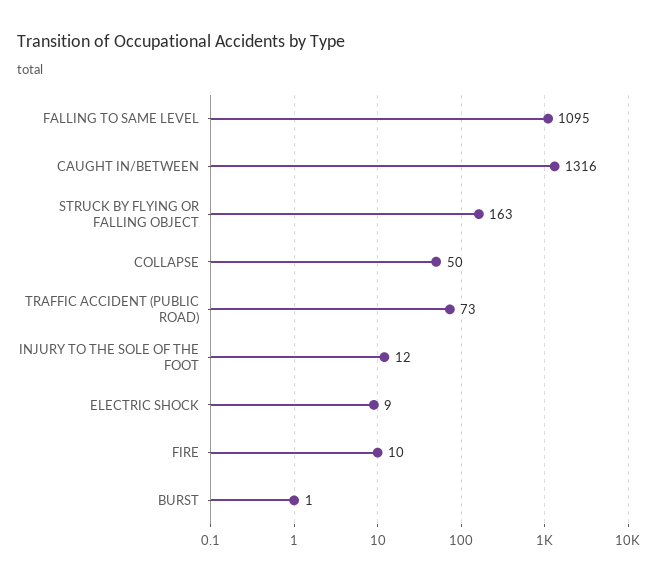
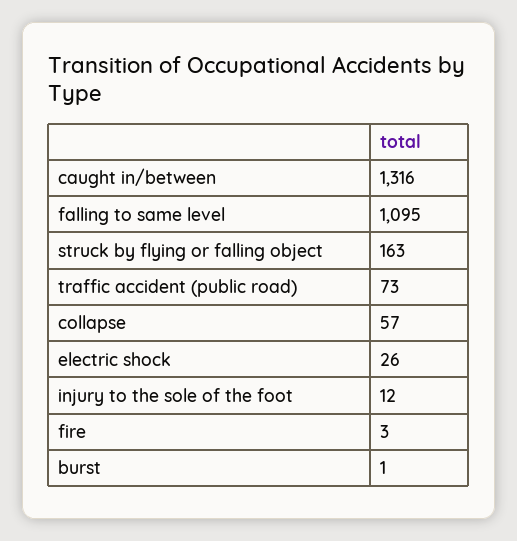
  {
    "FALLING TO SAME LEVEL": 1095,
    "CAUGHT IN/BETWEEN": 1316,
    "STRUCK BY FLYING OR FALLING OBJECT": 163,
-   "COLLAPSE": 50,
+   "COLLAPSE": 57,
    "TRAFFIC ACCIDENT (PUBLIC ROAD)": 73,
    "INJURY TO THE SOLE OF THE FOOT": 12,
-   "ELECTRIC SHOCK": 9,
+   "ELECTRIC SHOCK": 26,
-   "FIRE": 10,
+   "FIRE": 3,
    "BURST": 1
  }

